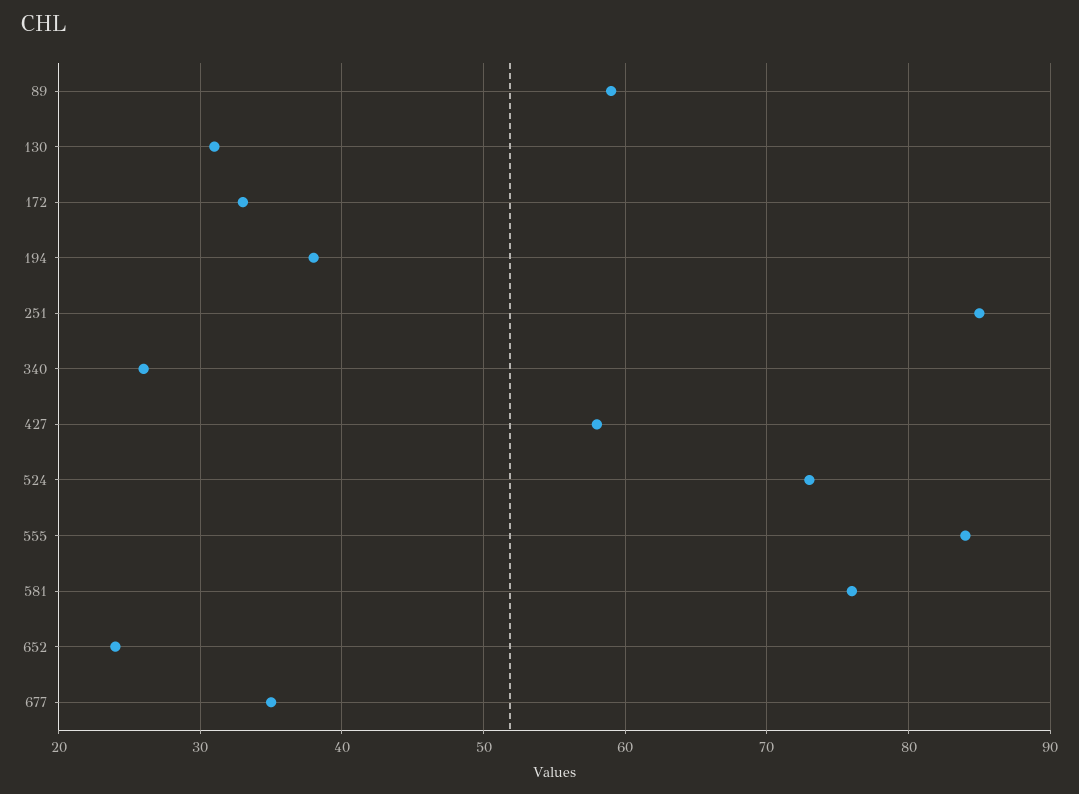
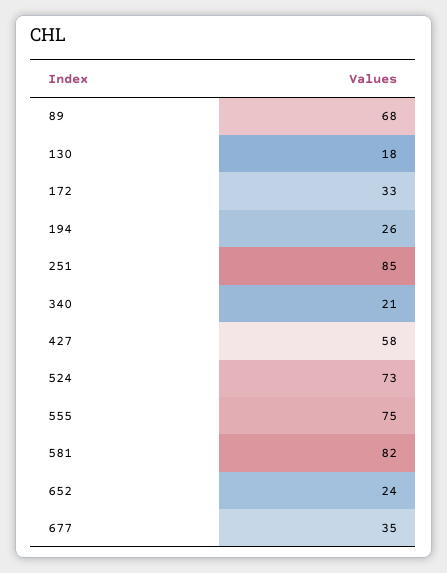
  {
-   "89": 59,
+   "89": 68,
-   "130": 31,
+   "130": 18,
    "172": 33,
-   "194": 38,
+   "194": 26,
    "251": 85,
-   "340": 26,
+   "340": 21,
    "427": 58,
    "524": 73,
-   "555": 84,
+   "555": 75,
-   "581": 76,
+   "581": 82,
    "652": 24,
    "677": 35
  }

